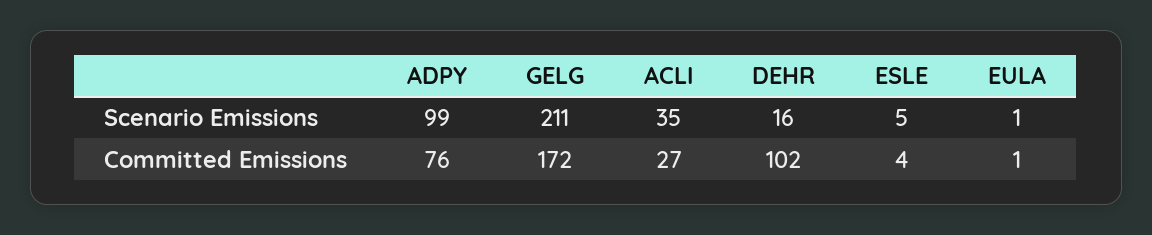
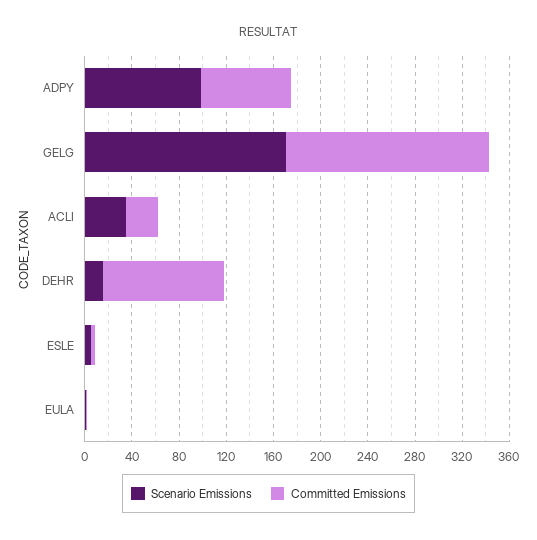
  {
    "Scenario Emissions": {
      "ADPY": 99,
-     "GELG": 211,
+     "GELG": 170,
      "ACLI": 35,
      "DEHR": 16,
      "ESLE": 5,
      "EULA": 1
    },
    "Committed Emissions": {
      "ADPY": 76,
      "GELG": 172,
      "ACLI": 27,
      "DEHR": 102,
      "ESLE": 4,
      "EULA": 1
    }
  }

